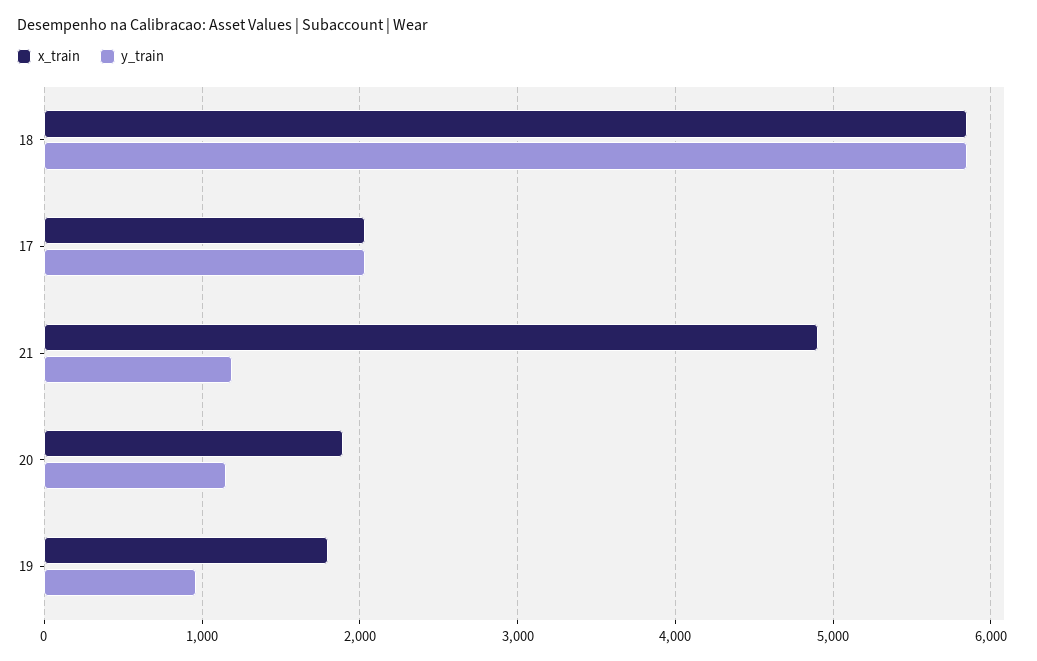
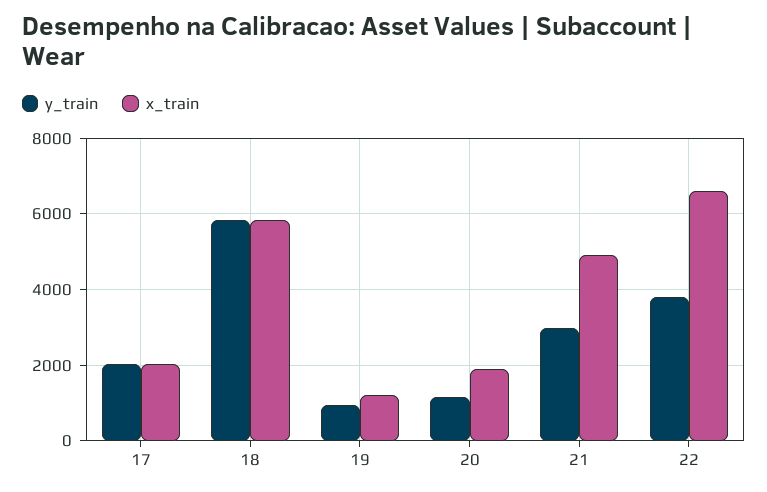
  {
    "x_train": {
      "18": 5900,
      "17": 2000,
      "21": 4900,
      "20": 1900,
-     "19": 1800
+     "19": 1200,
+     "22": 6600
    },
    "y_train": {
      "18": 5900,
      "17": 2000,
-     "21": 1200,
+     "21": 3000,
      "20": 1200,
-     "19": 1000
+     "19": 1000,
+     "22": 3800
    }
  }

